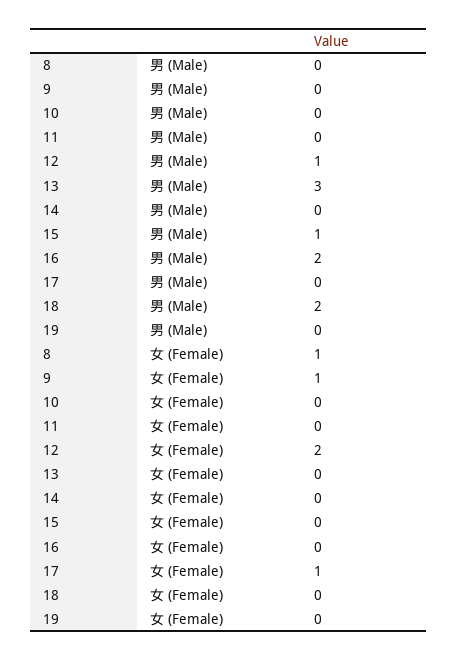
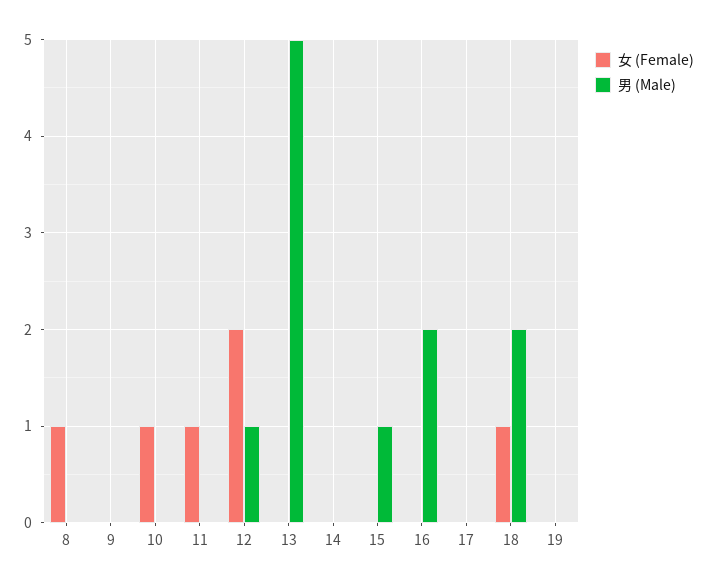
  {
    "男 (Male)": {
      "8": 0,
      "9": 0,
      "10": 0,
      "11": 0,
      "12": 1,
-     "13": 3,
+     "13": 5,
      "14": 0,
      "15": 1,
      "16": 2,
      "17": 0,
      "18": 2,
      "19": 0
    },
    "女 (Female)": {
      "8": 1,
-     "9": 1,
+     "9": 0,
-     "10": 0,
+     "10": 1,
-     "11": 0,
+     "11": 1,
      "12": 2,
      "13": 0,
      "14": 0,
      "15": 0,
      "16": 0,
-     "17": 1,
+     "17": 0,
-     "18": 0,
+     "18": 1,
      "19": 0
    }
  }

